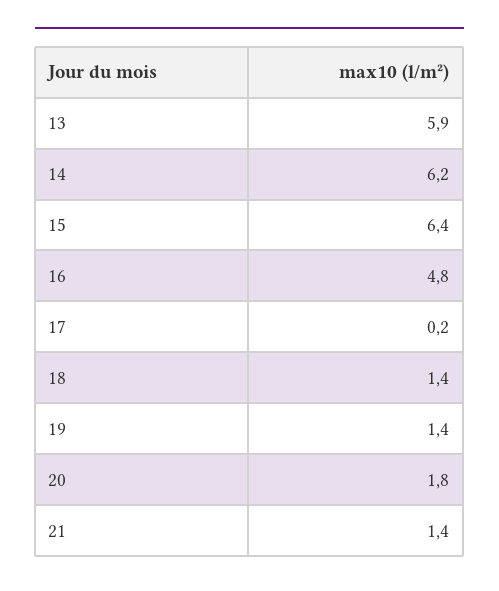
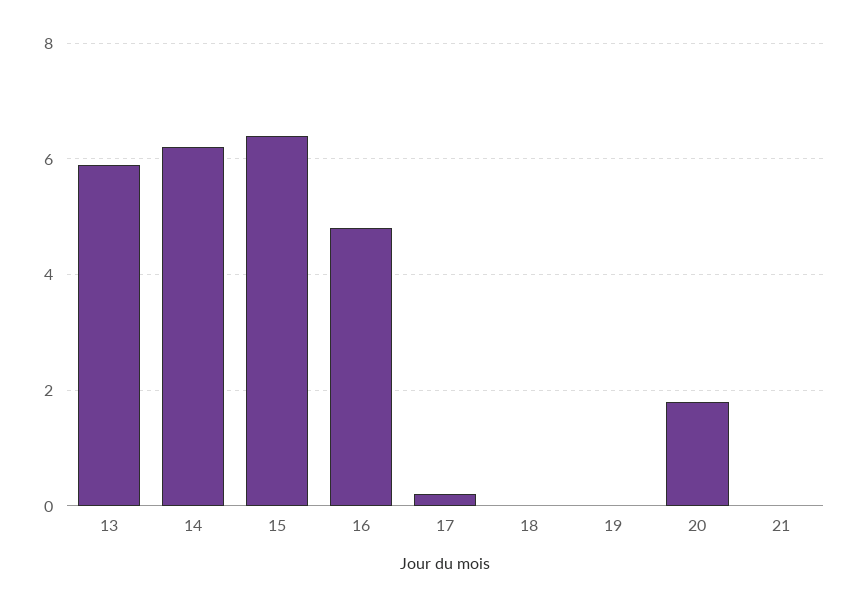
  {
    "13": 5.9,
    "14": 6.2,
    "15": 6.4,
    "16": 4.8,
    "17": 0.2,
-   "18": 1.4,
+   "18": 0,
-   "19": 1.4,
+   "19": 0,
    "20": 1.8,
-   "21": 1.4
+   "21": 0
  }

